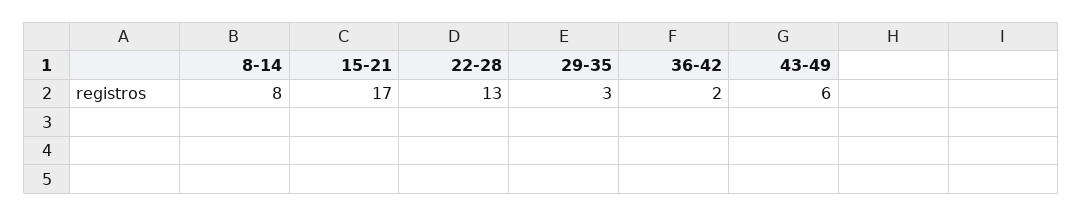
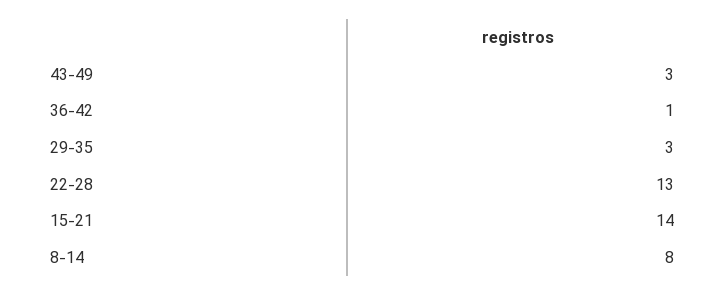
  {
    "8-14": 8,
-   "15-21": 17,
+   "15-21": 14,
    "22-28": 13,
    "29-35": 3,
-   "36-42": 2,
+   "36-42": 1,
-   "43-49": 6
+   "43-49": 3
  }

